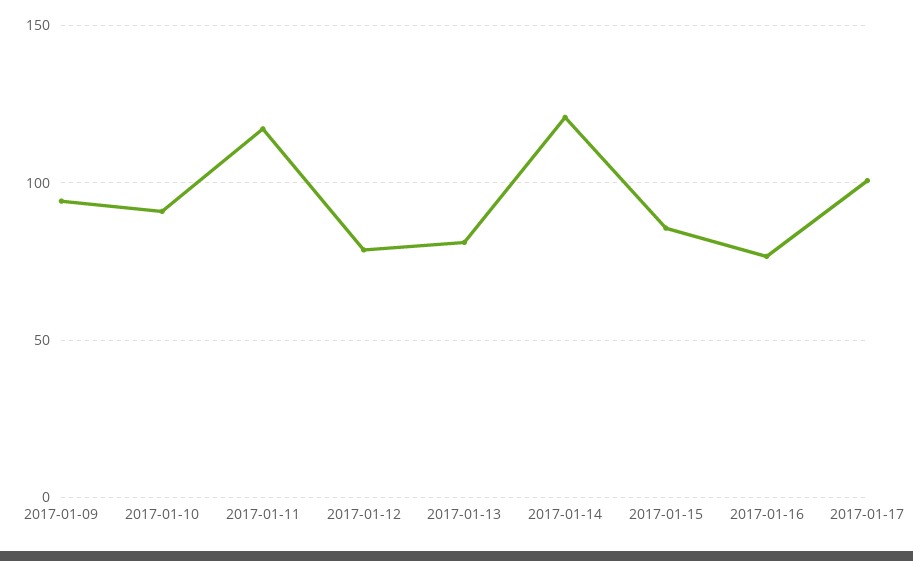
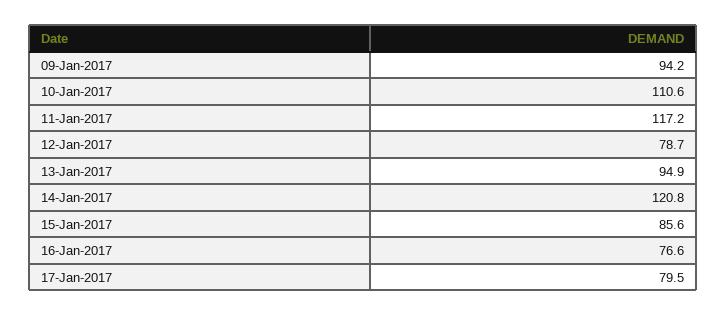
  {
    "2017-01-09": 94.2,
-   "2017-01-10": 90,
+   "2017-01-10": 110.6,
    "2017-01-11": 117.2,
    "2017-01-12": 78.7,
-   "2017-01-13": 80,
+   "2017-01-13": 94.9,
    "2017-01-14": 120.8,
    "2017-01-15": 85.6,
    "2017-01-16": 76.6,
-   "2017-01-17": 100
+   "2017-01-17": 79.5
  }

